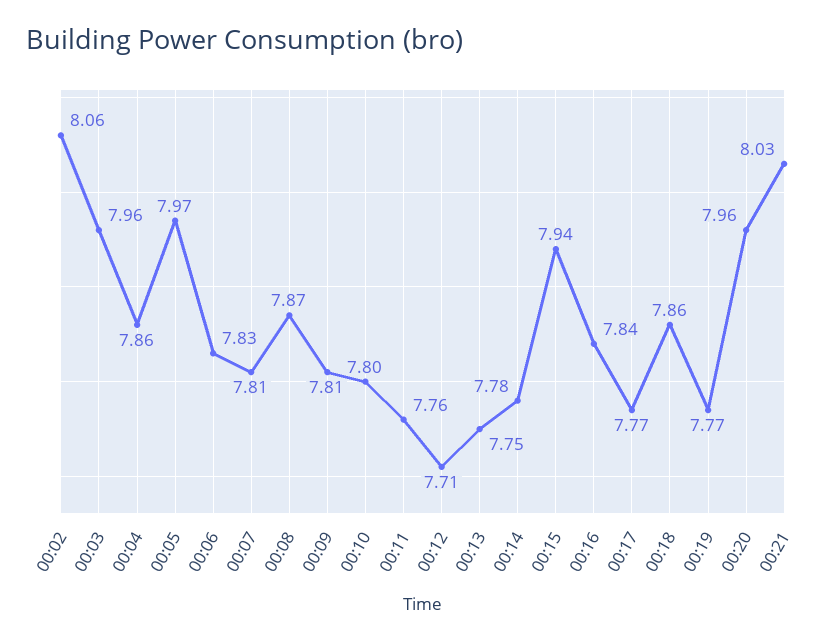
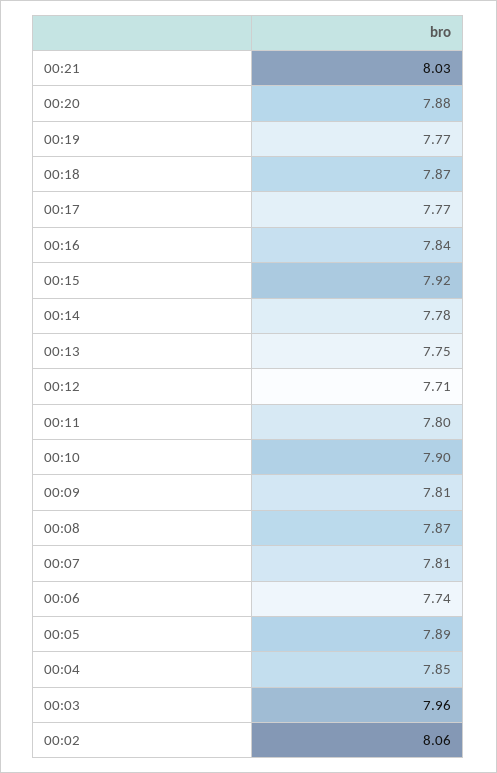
  {
    "00:02": 8.06,
    "00:03": 7.96,
-   "00:04": 7.86,
+   "00:04": 7.85,
-   "00:05": 7.97,
+   "00:05": 7.89,
-   "00:06": 7.83,
+   "00:06": 7.74,
    "00:07": 7.81,
    "00:08": 7.87,
    "00:09": 7.81,
-   "00:10": 7.8,
+   "00:10": 7.9,
-   "00:11": 7.76,
+   "00:11": 7.8,
    "00:12": 7.71,
    "00:13": 7.75,
    "00:14": 7.78,
-   "00:15": 7.94,
+   "00:15": 7.92,
    "00:16": 7.84,
    "00:17": 7.77,
-   "00:18": 7.86,
+   "00:18": 7.87,
    "00:19": 7.77,
-   "00:20": 7.96,
+   "00:20": 7.88,
    "00:21": 8.03
  }

